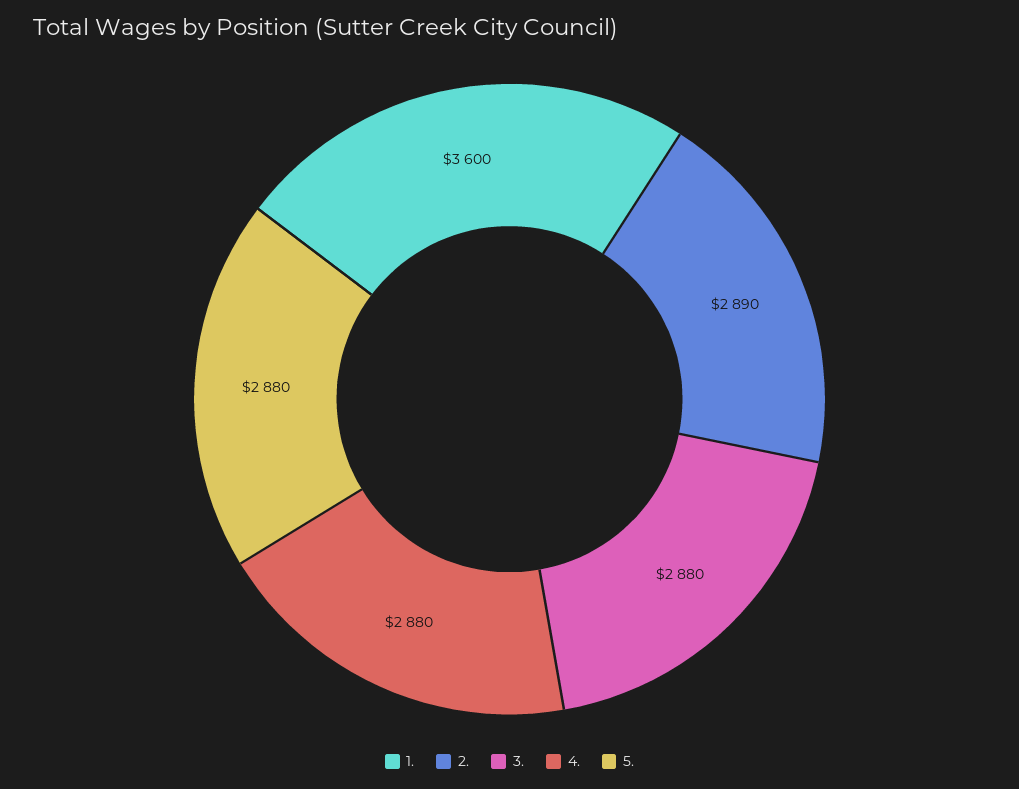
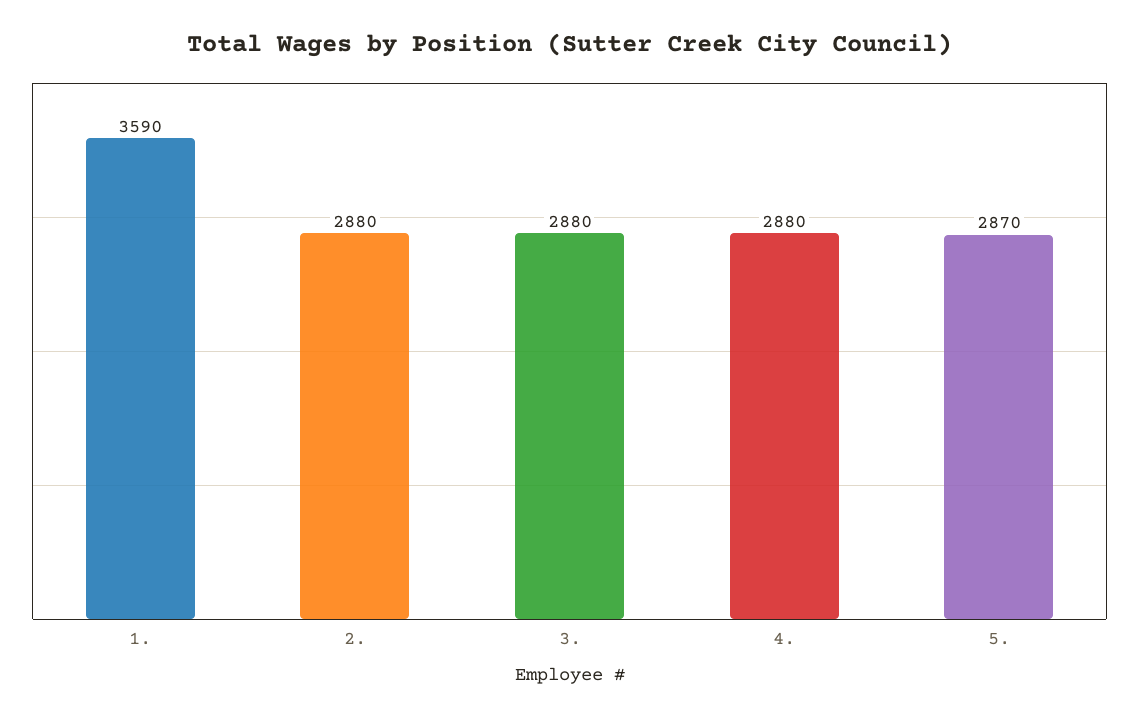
  {
-   "1.": 3600,
+   "1.": 3590,
-   "2.": 2890,
+   "2.": 2880,
    "3.": 2880,
    "4.": 2880,
-   "5.": 2880
+   "5.": 2870
  }

